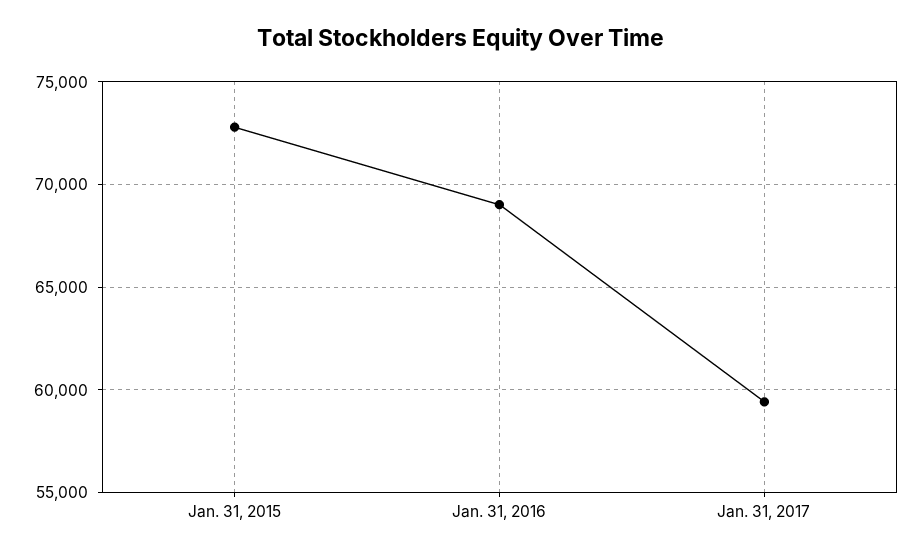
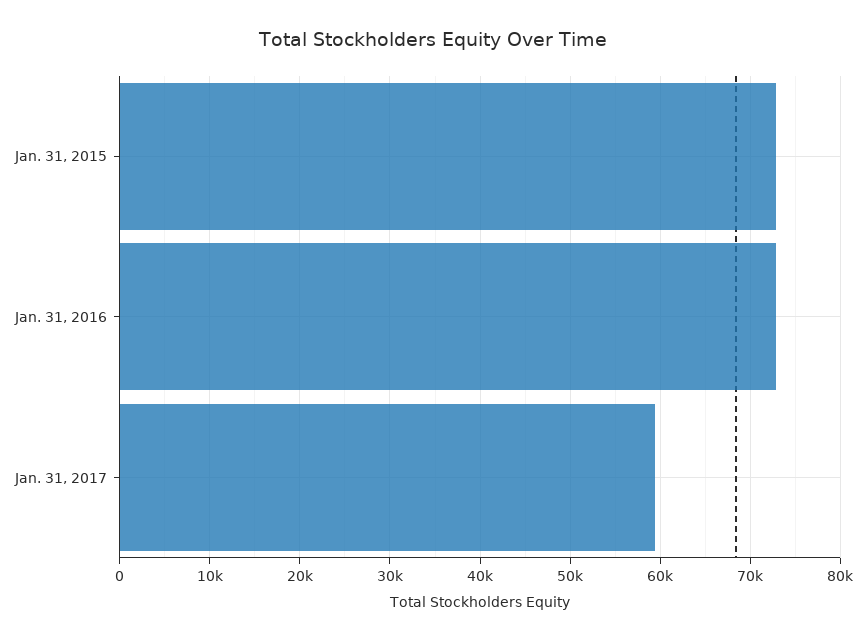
  {
    "Jan. 31, 2015": 73000,
-   "Jan. 31, 2016": 69000,
+   "Jan. 31, 2016": 73000,
    "Jan. 31, 2017": 59500
  }

